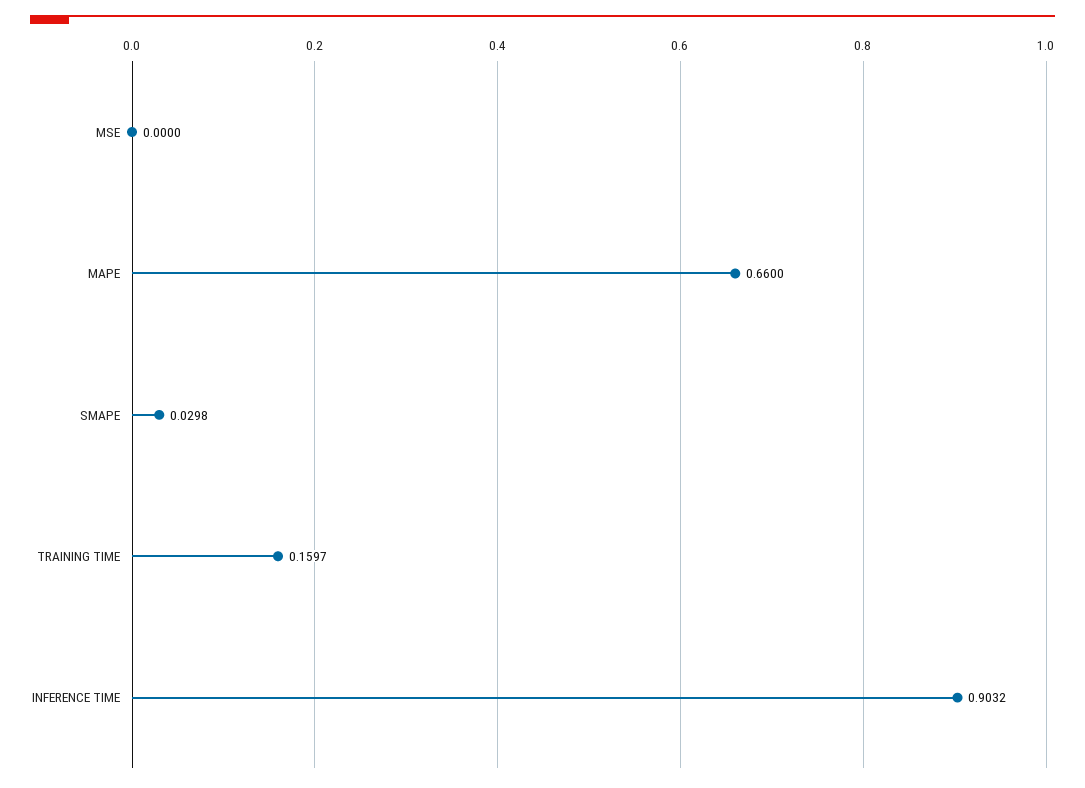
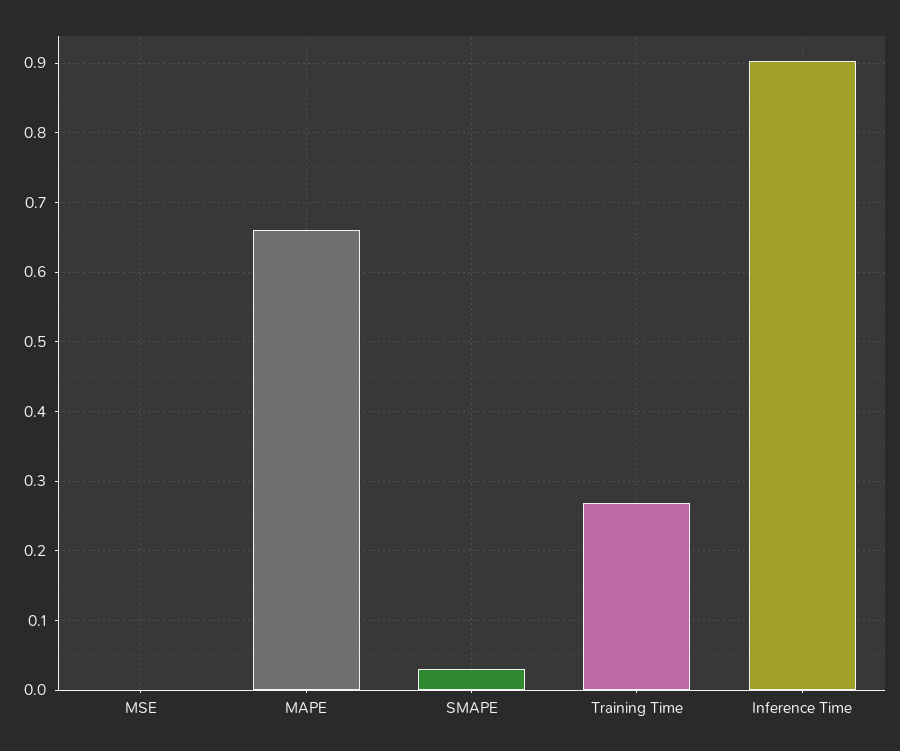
  {
    "MSE": 0,
    "MAPE": 0.66,
    "SMAPE": 0.0298,
-   "TRAINING TIME": 0.1597,
+   "TRAINING TIME": 0.27,
    "INFERENCE TIME": 0.9032
  }

